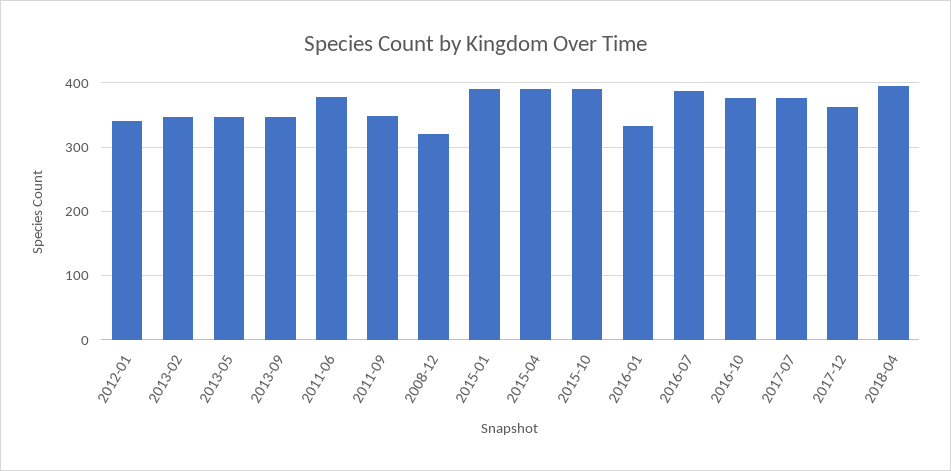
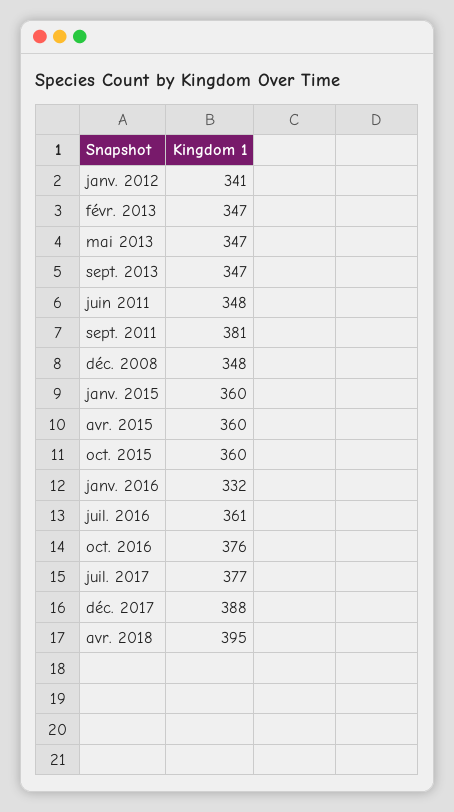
  {
    "2012-01": 341,
    "2013-02": 347,
    "2013-05": 347,
    "2013-09": 347,
-   "2011-06": 380,
+   "2011-06": 348,
-   "2011-09": 350,
+   "2011-09": 381,
-   "2008-12": 320,
+   "2008-12": 348,
-   "2015-01": 390,
+   "2015-01": 360,
-   "2015-04": 390,
+   "2015-04": 360,
-   "2015-10": 390,
+   "2015-10": 360,
    "2016-01": 332,
-   "2016-07": 390,
+   "2016-07": 361,
    "2016-10": 376,
    "2017-07": 377,
-   "2017-12": 360,
+   "2017-12": 388,
    "2018-04": 395
  }

